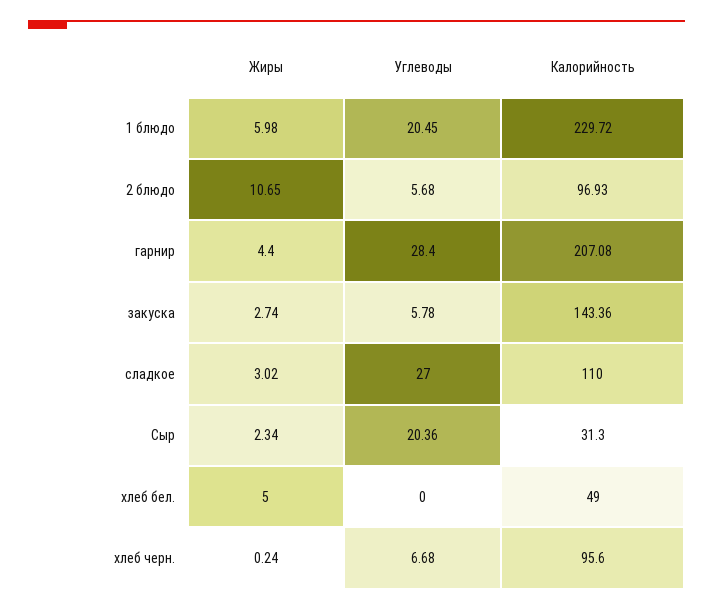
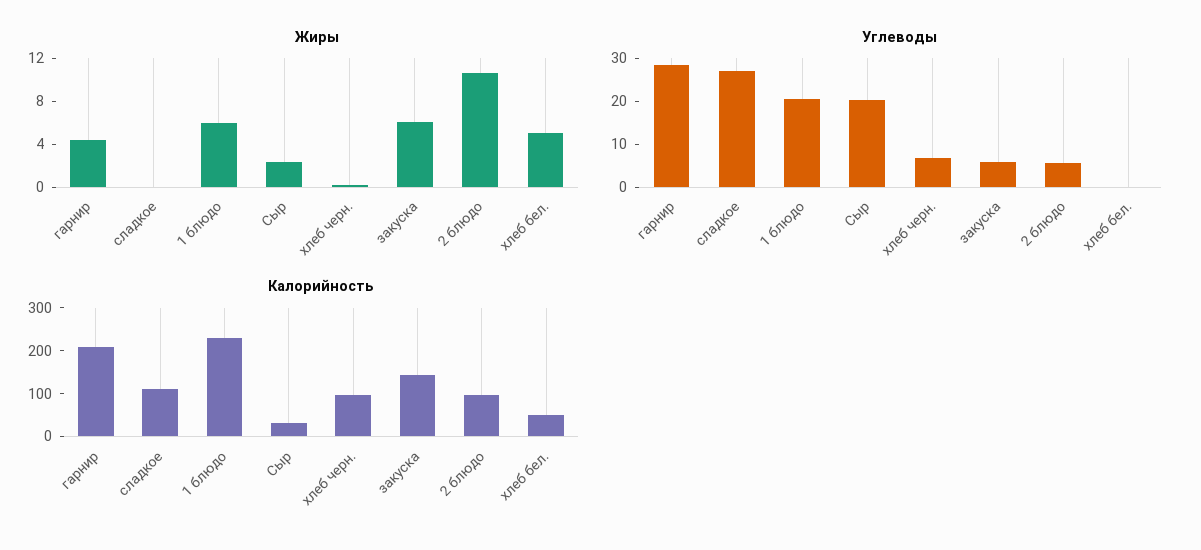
  {
    "Жиры": {
      "1 блюдо": 5.98,
      "2 блюдо": 10.65,
      "гарнир": 4.4,
-     "закуска": 2.74,
+     "закуска": 6,
-     "сладкое": 3.02,
+     "сладкое": 0,
      "Сыр": 2.34,
      "хлеб бел.": 5,
      "хлеб черн.": 0.24
    },
    "Углеводы": {
      "1 блюдо": 20.45,
      "2 блюдо": 5.68,
      "гарнир": 28.4,
      "закуска": 5.78,
      "сладкое": 27,
      "Сыр": 20.36,
      "хлеб бел.": 0,
      "хлеб черн.": 6.68
    },
    "Калорийность": {
      "1 блюдо": 229.72,
      "2 блюдо": 96.93,
      "гарнир": 207.08,
      "закуска": 143.36,
      "сладкое": 110,
      "Сыр": 31.3,
      "хлеб бел.": 49,
      "хлеб черн.": 95.6
    }
  }

